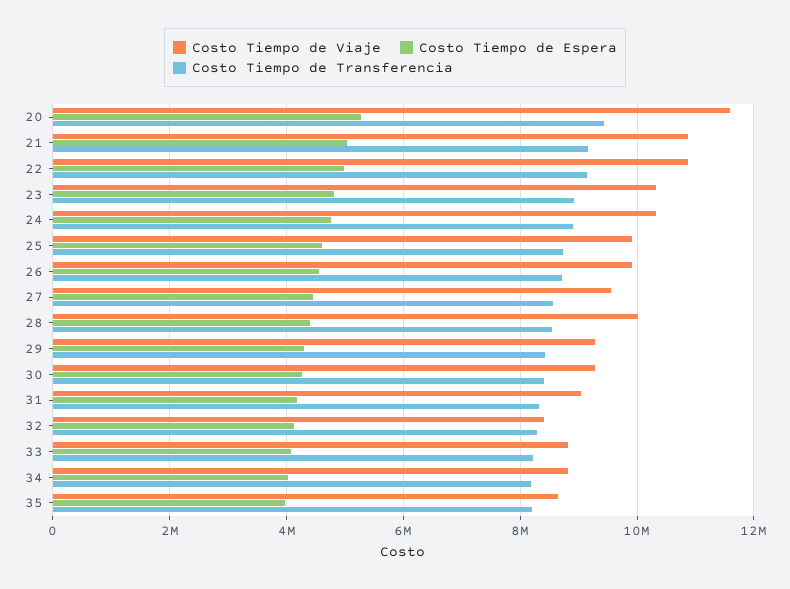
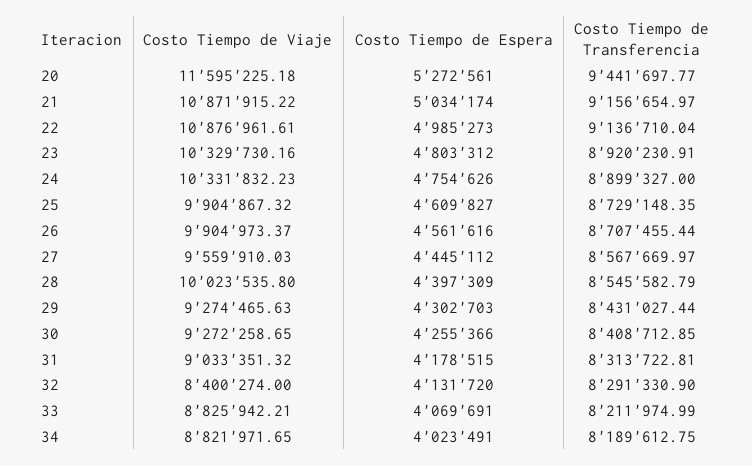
  {
    "Costo Tiempo de Viaje": {
      "20": 11595225.18,
      "21": 10871915.22,
      "22": 10876961.61,
      "23": 10329730.16,
      "24": 10331832.23,
      "25": 9904867.32,
      "26": 9904973.37,
      "27": 9559910.03,
      "28": 10023535.8,
      "29": 9274465.63,
      "30": 9272258.65,
      "31": 9033351.32,
      "32": 8400274,
      "33": 8825942.21,
-     "34": 8821971.65,
+     "34": 8821971.65
-     "35": 8600000
    },
    "Costo Tiempo de Espera": {
      "20": 5272561,
      "21": 5034174,
      "22": 4985273,
      "23": 4803312,
      "24": 4754626,
      "25": 4609827,
      "26": 4561616,
      "27": 4445112,
      "28": 4397309,
      "29": 4302703,
      "30": 4255366,
      "31": 4178515,
      "32": 4131720,
      "33": 4069691,
-     "34": 4023491,
+     "34": 4023491
-     "35": 4000000
    },
    "Costo Tiempo de Transferencia": {
      "20": 9441697.77,
      "21": 9156654.97,
      "22": 9136710.04,
      "23": 8920230.91,
      "24": 8899327,
      "25": 8729148.35,
      "26": 8707455.44,
      "27": 8567669.97,
      "28": 8545582.79,
      "29": 8431027.44,
      "30": 8408712.85,
      "31": 8313722.81,
      "32": 8291330.9,
      "33": 8211974.99,
-     "34": 8189612.75,
+     "34": 8189612.75
-     "35": 8200000
    }
  }

